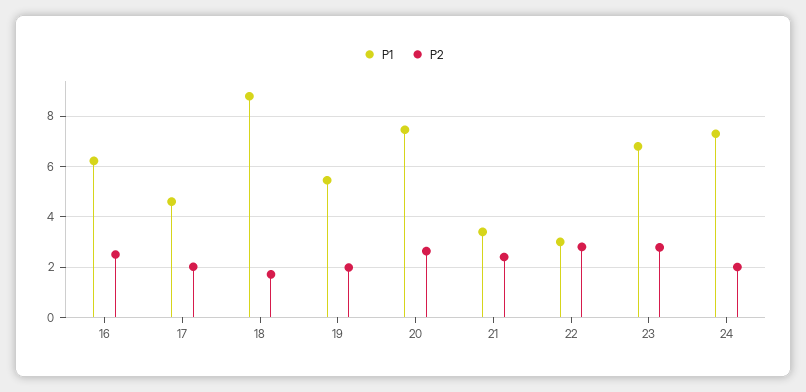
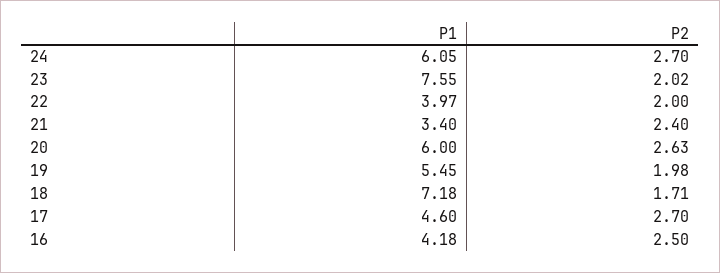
  {
    "P1": {
-     "16": 6.25,
+     "16": 4.18,
      "17": 4.6,
-     "18": 8.75,
+     "18": 7.18,
      "19": 5.45,
-     "20": 7.5,
+     "20": 6,
      "21": 3.4,
-     "22": 3,
+     "22": 3.97,
-     "23": 6.75,
+     "23": 7.55,
-     "24": 7.25
+     "24": 6.05
    },
    "P2": {
      "16": 2.5,
-     "17": 2,
+     "17": 2.7,
      "18": 1.71,
      "19": 1.98,
      "20": 2.63,
      "21": 2.4,
-     "22": 2.75,
+     "22": 2,
-     "23": 2.75,
+     "23": 2.02,
-     "24": 2
+     "24": 2.7
    }
  }

